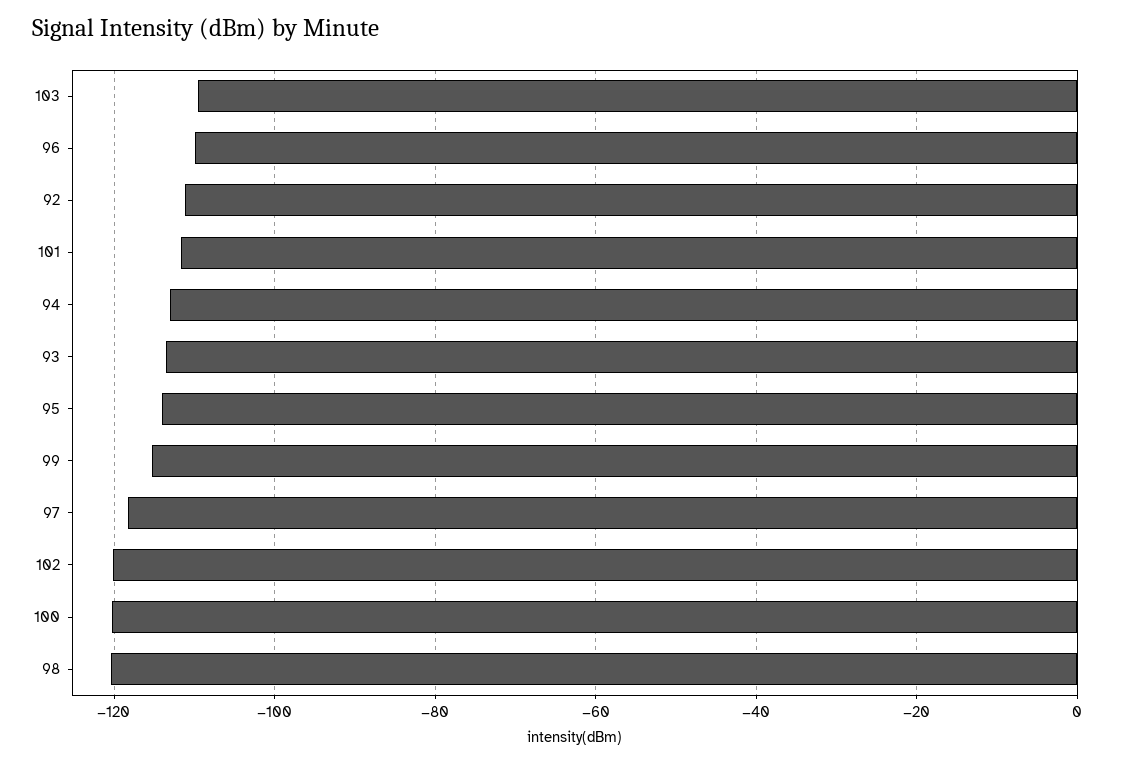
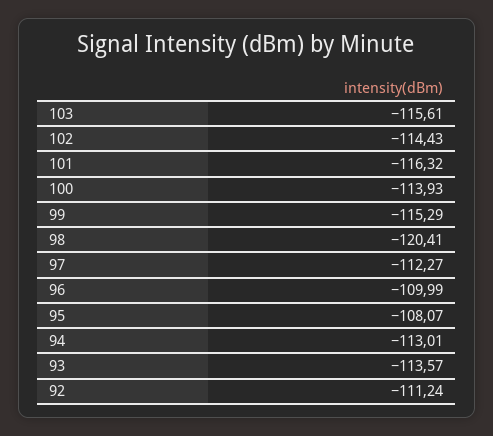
  {
-   "103": -110,
+   "103": -115.61,
    "96": -109.99,
    "92": -111.24,
-   "101": -112,
+   "101": -116.32,
    "94": -113.01,
    "93": -113.57,
-   "95": -114,
+   "95": -108.07,
    "99": -115.29,
-   "97": -118,
+   "97": -112.27,
-   "102": -120,
+   "102": -114.43,
-   "100": -120,
+   "100": -113.93,
    "98": -120.41
  }

